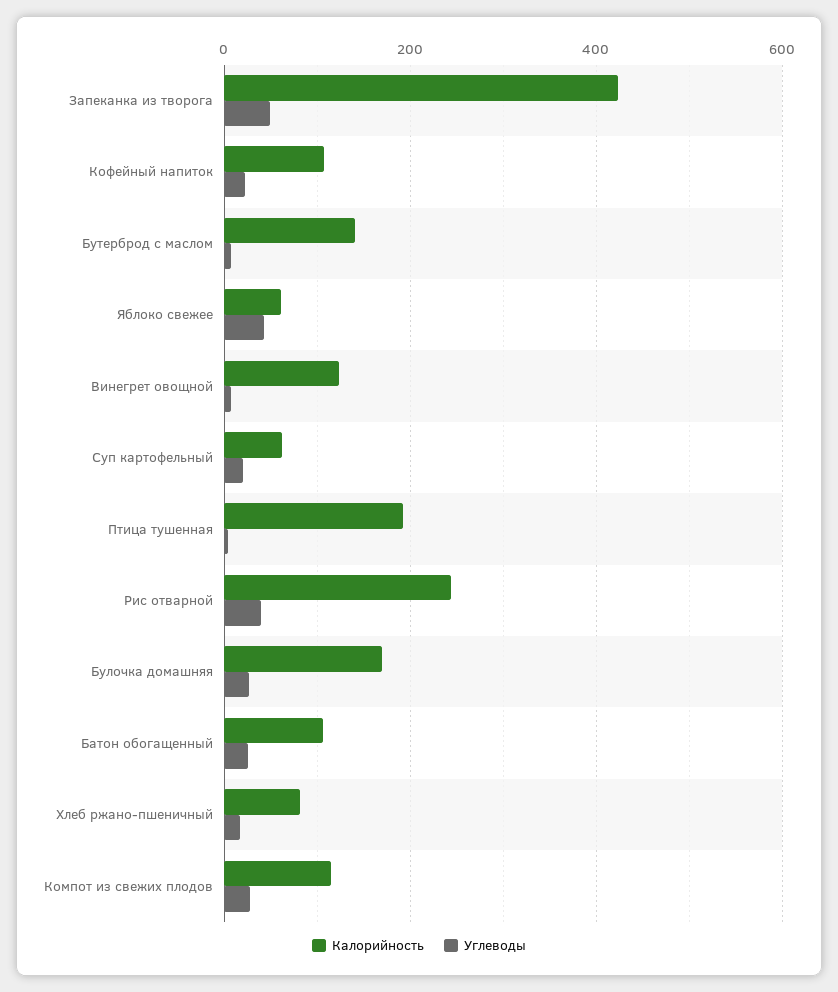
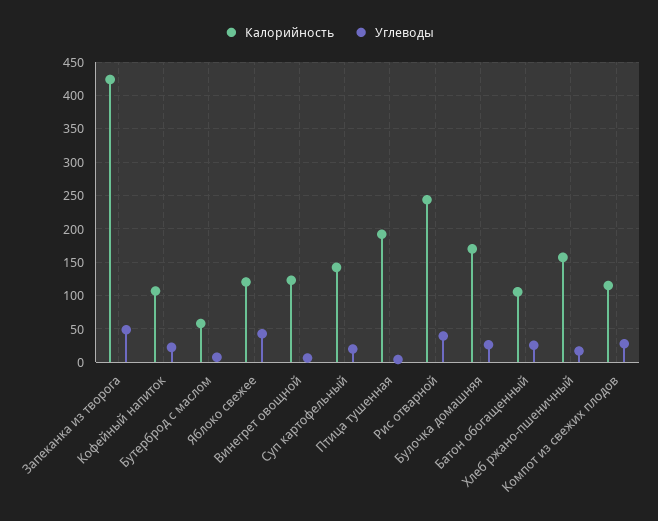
  {
    "Калорийность": {
      "Запеканка из творога": 420,
      "Кофейный напиток": 110,
-     "Бутерброд с маслом": 140,
+     "Бутерброд с маслом": 60,
-     "Яблоко свежее": 60,
+     "Яблоко свежее": 120,
      "Винегрет овощной": 120,
-     "Суп картофельный": 60,
+     "Суп картофельный": 140,
      "Птица тушенная": 190,
      "Рис отварной": 240,
      "Булочка домашняя": 170,
      "Батон обогащенный": 110,
-     "Хлеб ржано-пшеничный": 80,
+     "Хлеб ржано-пшеничный": 160,
      "Компот из свежих плодов": 120
    },
    "Углеводы": {
      "Запеканка из творога": 50,
      "Кофейный напиток": 20,
      "Бутерброд с маслом": 10,
      "Яблоко свежее": 40,
      "Винегрет овощной": 10,
      "Суп картофельный": 20,
      "Птица тушенная": 0,
      "Рис отварной": 40,
      "Булочка домашняя": 30,
      "Батон обогащенный": 30,
      "Хлеб ржано-пшеничный": 20,
      "Компот из свежих плодов": 30
    }
  }

